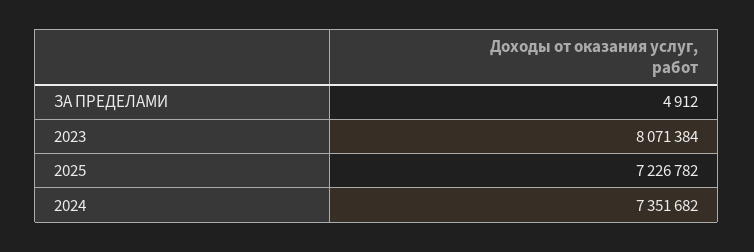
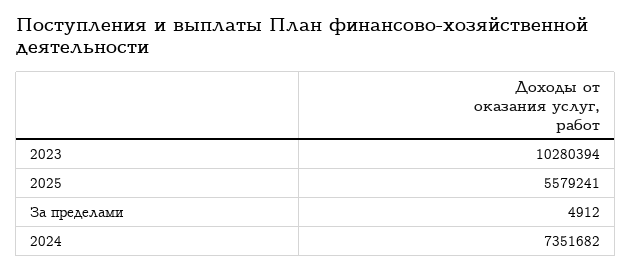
  {
    "ЗА ПРЕДЕЛАМИ": 4912,
-   "2023": 8071384,
+   "2023": 10280394,
-   "2025": 7226782,
+   "2025": 5579241,
    "2024": 7351682
  }

